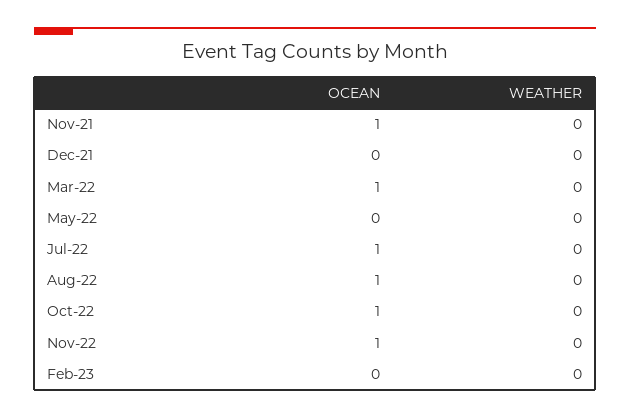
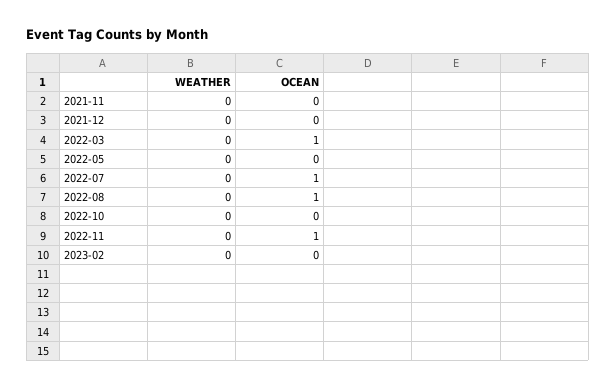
  {
    "OCEAN": {
-     "Nov-21": 1,
+     "Nov-21": 0,
      "Dec-21": 0,
      "Mar-22": 1,
      "May-22": 0,
      "Jul-22": 1,
      "Aug-22": 1,
-     "Oct-22": 1,
+     "Oct-22": 0,
      "Nov-22": 1,
      "Feb-23": 0
    },
    "WEATHER": {
      "Nov-21": 0,
      "Dec-21": 0,
      "Mar-22": 0,
      "May-22": 0,
      "Jul-22": 0,
      "Aug-22": 0,
      "Oct-22": 0,
      "Nov-22": 0,
      "Feb-23": 0
    }
  }

